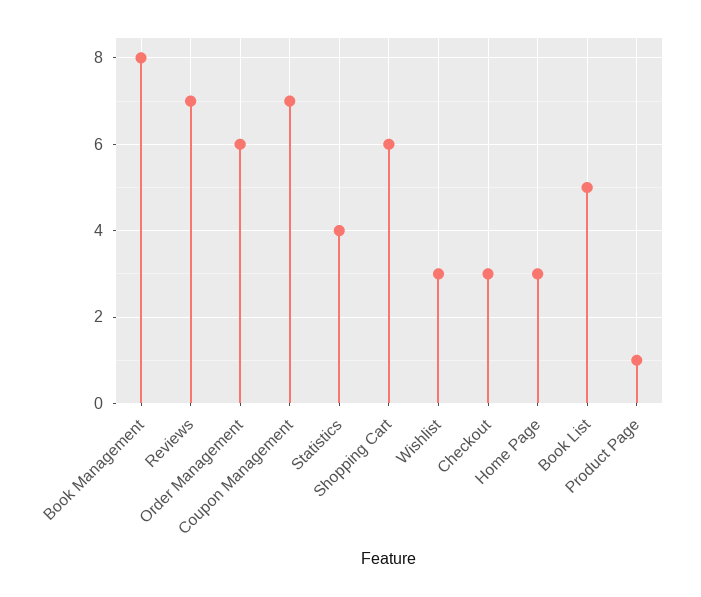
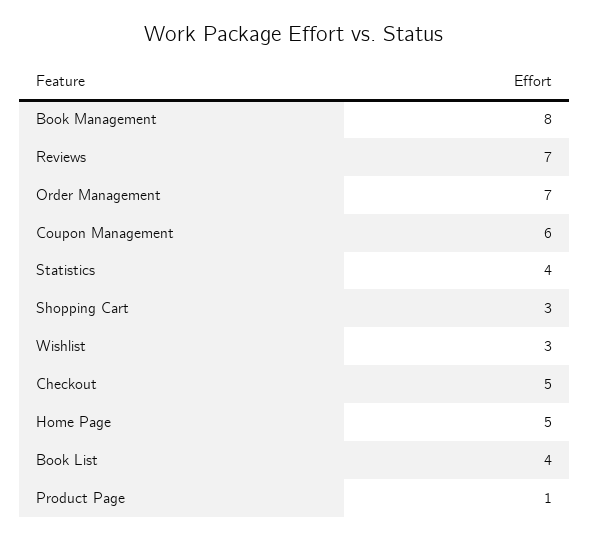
  {
    "Book Management": 8,
    "Reviews": 7,
-   "Order Management": 6,
+   "Order Management": 7,
-   "Coupon Management": 7,
+   "Coupon Management": 6,
    "Statistics": 4,
-   "Shopping Cart": 6,
+   "Shopping Cart": 3,
    "Wishlist": 3,
-   "Checkout": 3,
+   "Checkout": 5,
-   "Home Page": 3,
+   "Home Page": 5,
-   "Book List": 5,
+   "Book List": 4,
    "Product Page": 1
  }

